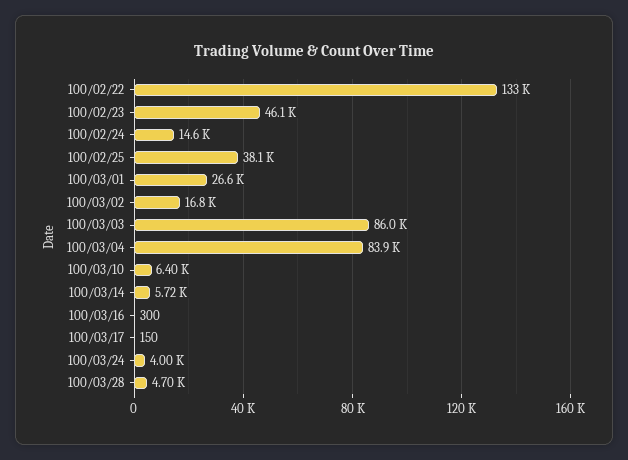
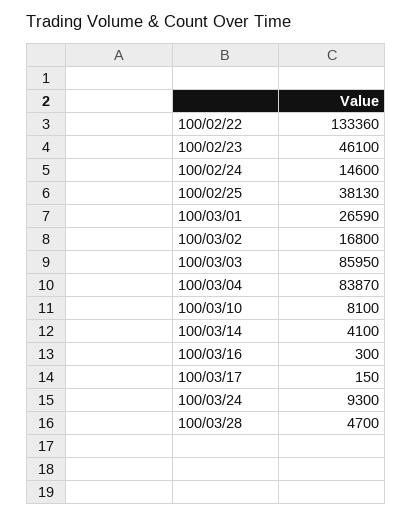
  {
    "100/02/22": 133360,
    "100/02/23": 46100,
    "100/02/24": 14600,
    "100/02/25": 38130,
    "100/03/01": 26590,
    "100/03/02": 16800,
    "100/03/03": 85950,
    "100/03/04": 83870,
-   "100/03/10": 6400,
+   "100/03/10": 8100,
-   "100/03/14": 5720,
+   "100/03/14": 4100,
    "100/03/16": 300,
    "100/03/17": 150,
-   "100/03/24": 4000,
+   "100/03/24": 9300,
    "100/03/28": 4700
  }

